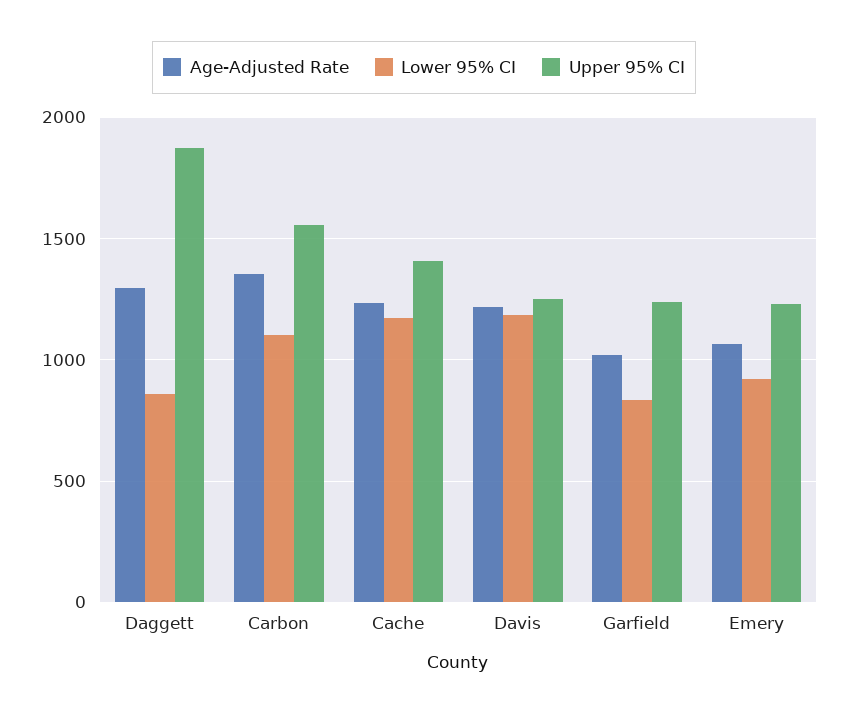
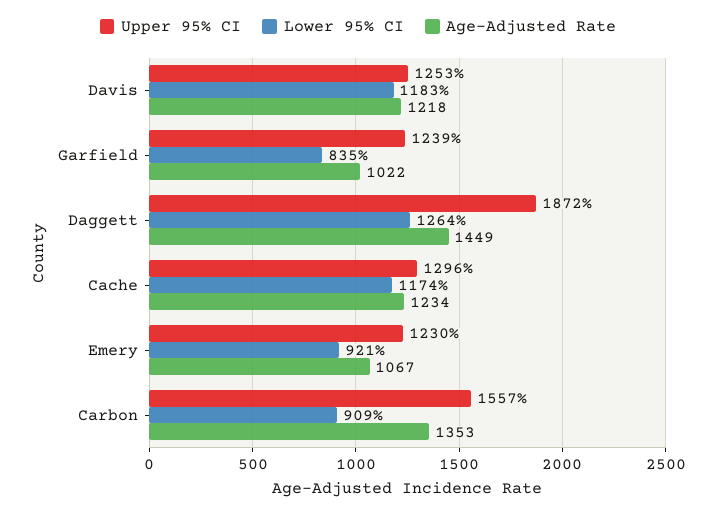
  {
    "Age-Adjusted Rate": {
-     "Daggett": 1300,
+     "Daggett": 1449,
      "Carbon": 1353,
      "Cache": 1234,
      "Davis": 1218,
      "Garfield": 1022,
      "Emery": 1067
    },
    "Lower 95% CI": {
-     "Daggett": 850,
+     "Daggett": 1264,
-     "Carbon": 1100,
+     "Carbon": 909,
      "Cache": 1174,
      "Davis": 1183,
      "Garfield": 835,
      "Emery": 921
    },
    "Upper 95% CI": {
      "Daggett": 1872,
      "Carbon": 1557,
-     "Cache": 1400,
+     "Cache": 1296,
      "Davis": 1253,
      "Garfield": 1239,
      "Emery": 1230
    }
  }

